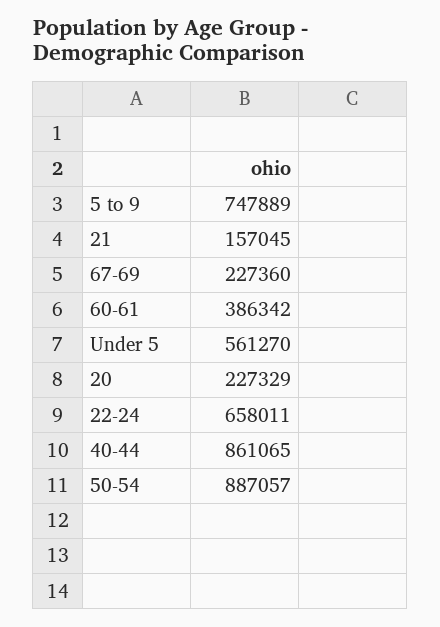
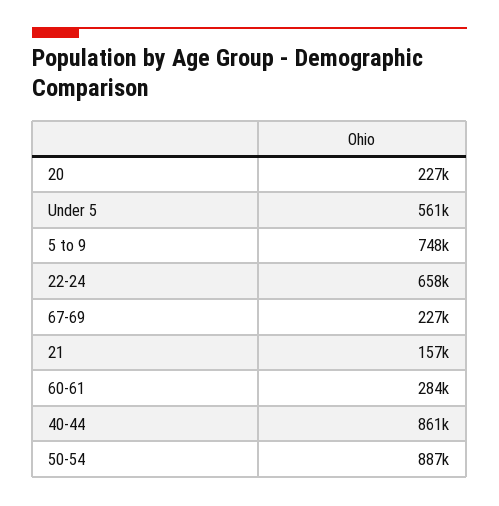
  {
    "5 to 9": 747889,
    "21": 157045,
    "67-69": 227360,
-   "60-61": 386342,
+   "60-61": 284000,
    "Under 5": 561270,
    "20": 227329,
    "22-24": 658011,
    "40-44": 861065,
    "50-54": 887057
  }

